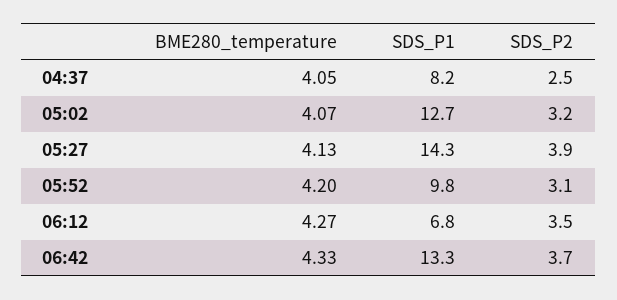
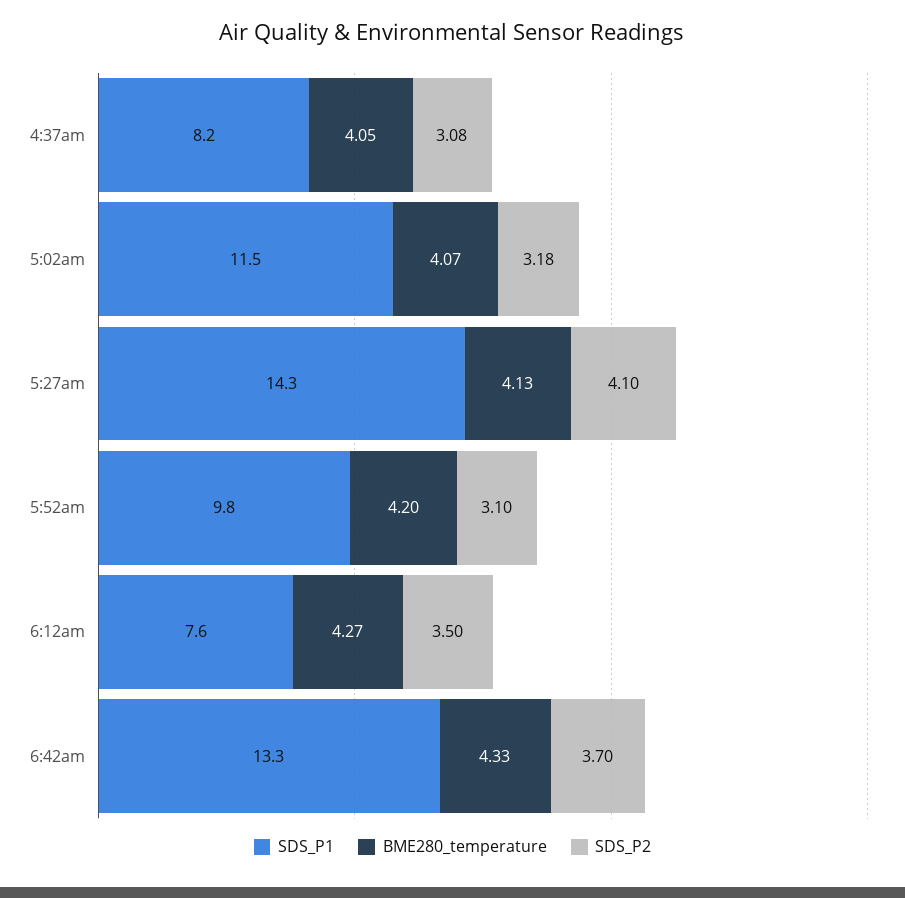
  {
    "BME280_temperature": {
      "04:37": 4.05,
      "05:02": 4.07,
      "05:27": 4.13,
      "05:52": 4.2,
      "06:12": 4.27,
      "06:42": 4.33
    },
    "SDS_P1": {
      "04:37": 8.2,
-     "05:02": 12.7,
+     "05:02": 11.5,
      "05:27": 14.3,
      "05:52": 9.8,
-     "06:12": 6.8,
+     "06:12": 7.6,
      "06:42": 13.3
    },
    "SDS_P2": {
-     "04:37": 2.5,
+     "04:37": 3.08,
-     "05:02": 3.2,
+     "05:02": 3.18,
-     "05:27": 3.9,
+     "05:27": 4.1,
      "05:52": 3.1,
      "06:12": 3.5,
      "06:42": 3.7
    }
  }

